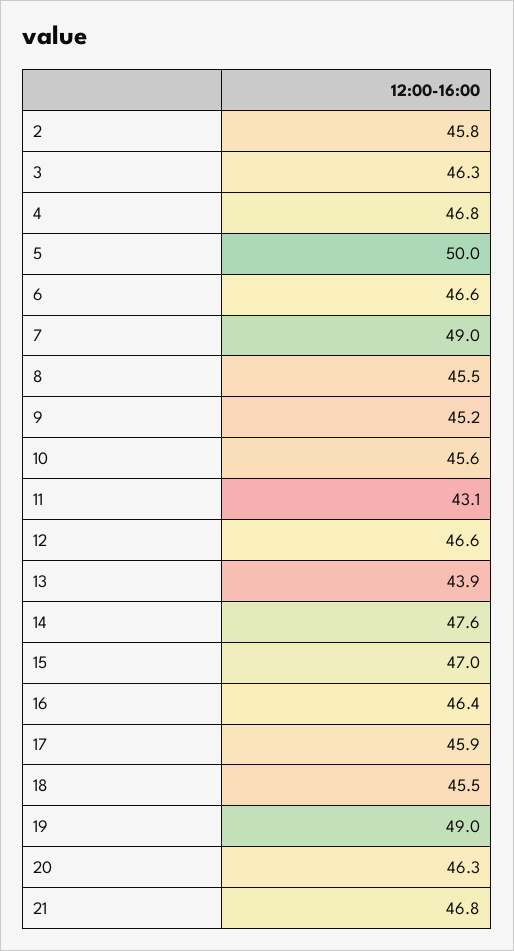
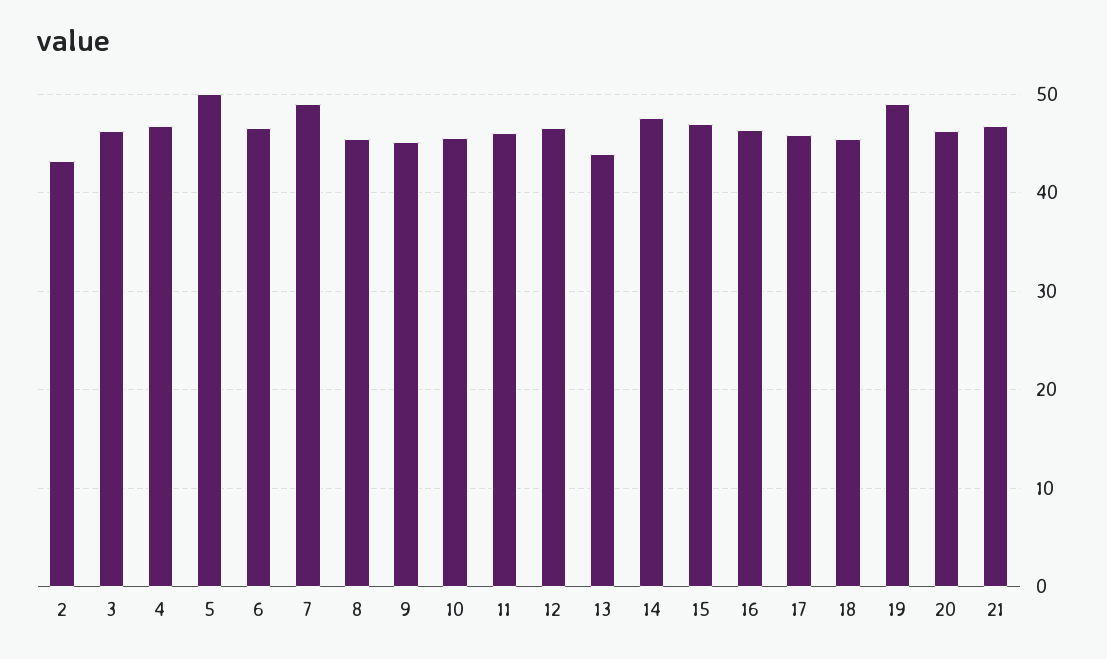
  {
-   "2": 45.8,
+   "2": 43,
    "3": 46.3,
    "4": 46.8,
    "5": 50,
    "6": 46.6,
    "7": 49,
    "8": 45.5,
    "9": 45.2,
    "10": 45.6,
-   "11": 43.1,
+   "11": 46,
    "12": 46.6,
    "13": 43.9,
    "14": 47.6,
    "15": 47,
    "16": 46.4,
    "17": 45.9,
    "18": 45.5,
    "19": 49,
    "20": 46.3,
    "21": 46.8
  }

